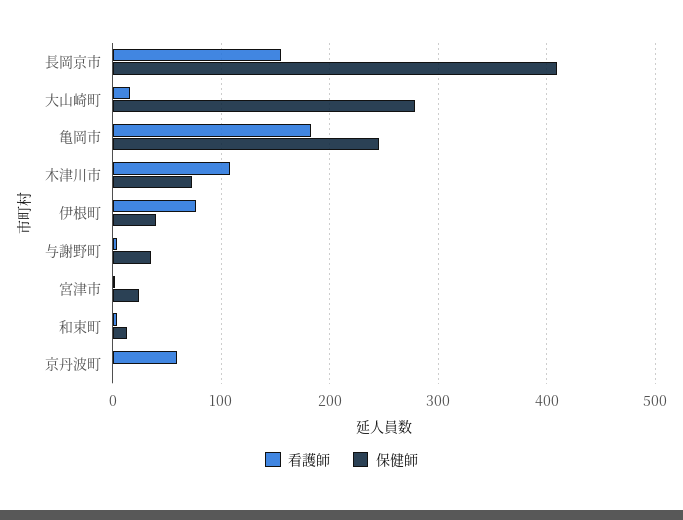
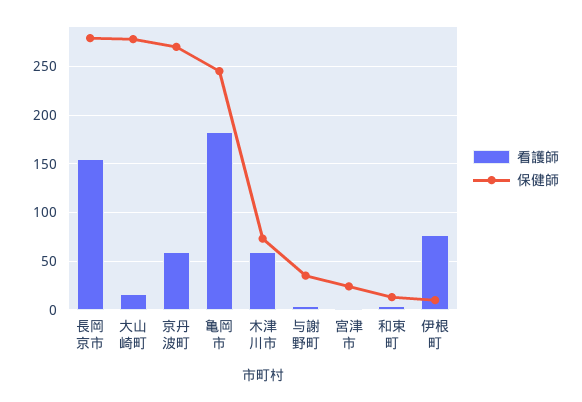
  {
    "看護師": {
      "長岡京市": 160,
      "大山崎町": 20,
      "亀岡市": 180,
-     "木津川市": 110,
+     "木津川市": 60,
      "伊根町": 80,
      "与謝野町": 0,
      "宮津市": 0,
      "和束町": 0,
      "京丹波町": 60
    },
    "保健師": {
-     "長岡京市": 410,
+     "長岡京市": 280,
      "大山崎町": 280,
      "亀岡市": 250,
      "木津川市": 70,
-     "伊根町": 40,
+     "伊根町": 10,
      "与謝野町": 40,
      "宮津市": 20,
      "和束町": 10,
-     "京丹波町": 0
+     "京丹波町": 270
    }
  }

